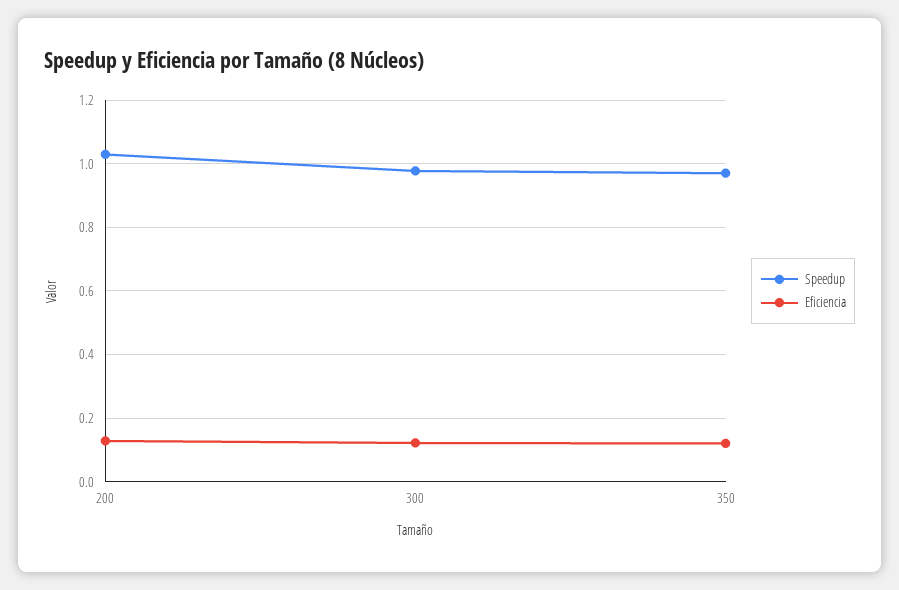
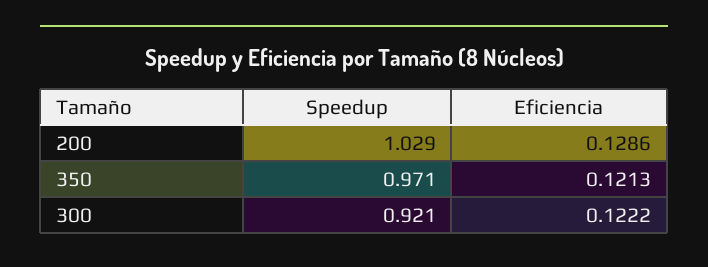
  {
    "Speedup": {
      "200": 1.029,
-     "300": 0.98,
+     "300": 0.921,
      "350": 0.971
    },
    "Eficiencia": {
      "200": 0.1286,
      "300": 0.1222,
      "350": 0.1213
    }
  }

